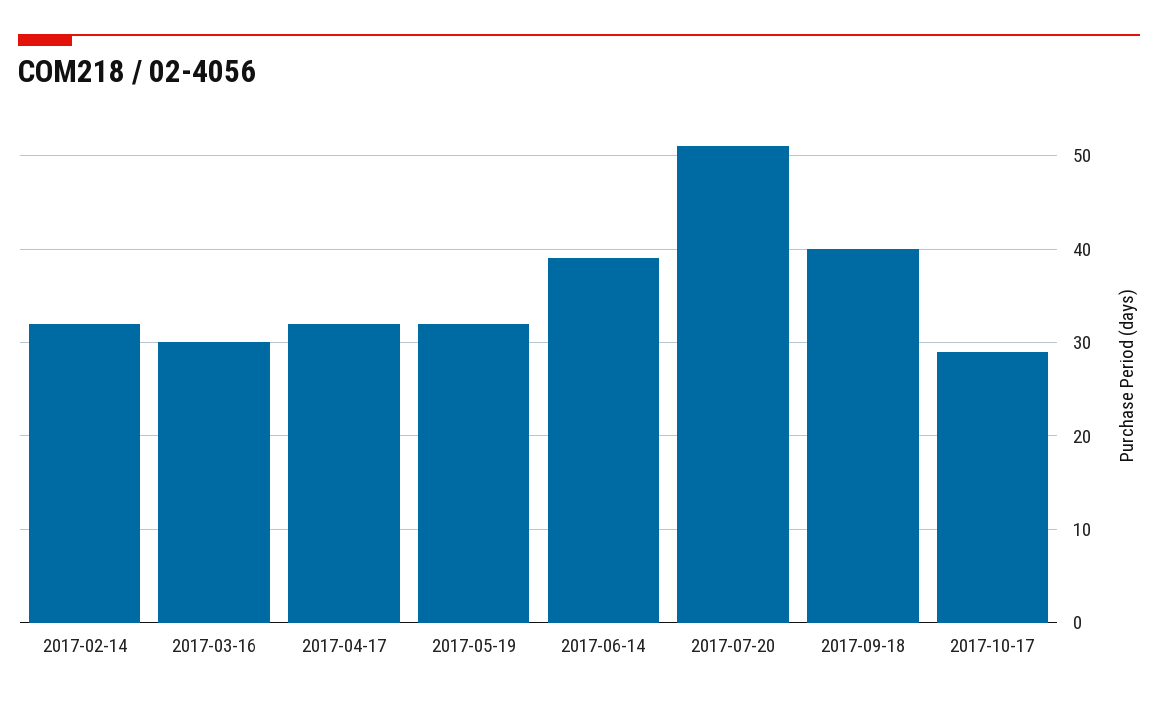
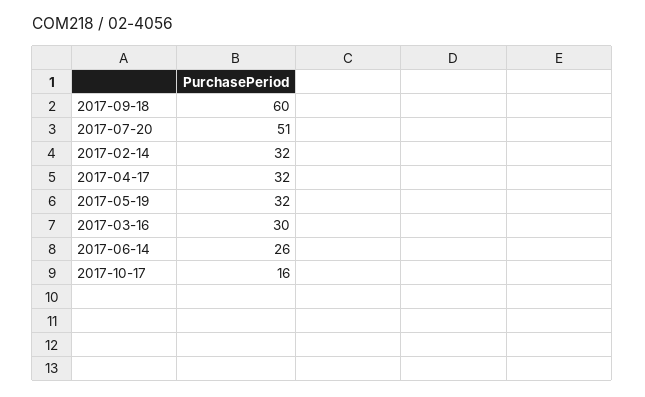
  {
    "2017-02-14": 32,
    "2017-03-16": 30,
    "2017-04-17": 32,
    "2017-05-19": 32,
-   "2017-06-14": 39,
+   "2017-06-14": 26,
    "2017-07-20": 51,
-   "2017-09-18": 40,
+   "2017-09-18": 60,
-   "2017-10-17": 29
+   "2017-10-17": 16
  }

